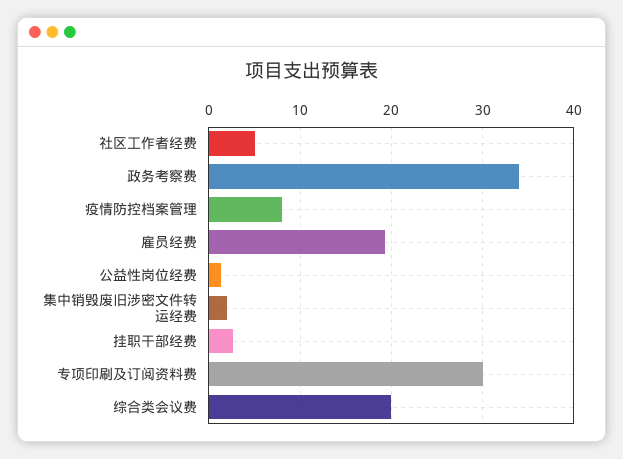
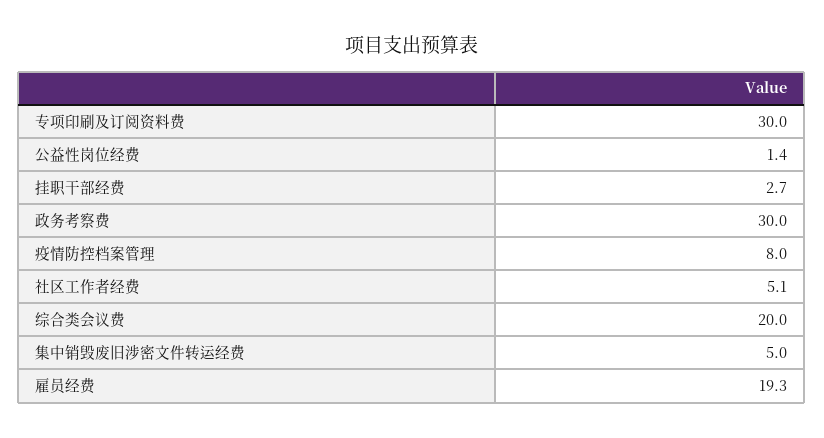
  {
    "社区工作者经费": 5.1,
-   "政务考察费": 34,
+   "政务考察费": 30,
    "疫情防控档案管理": 8,
    "雇员经费": 19.3,
    "公益性岗位经费": 1.4,
-   "集中销毁废旧涉密文件转运经费": 2,
+   "集中销毁废旧涉密文件转运经费": 5,
    "挂职干部经费": 2.7,
    "专项印刷及订阅资料费": 30,
    "综合类会议费": 20
  }

